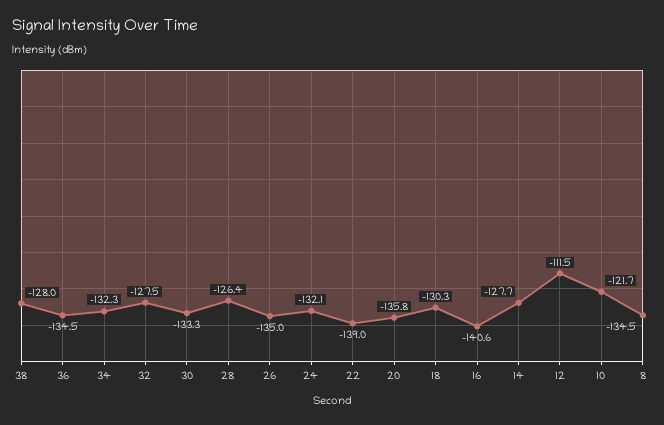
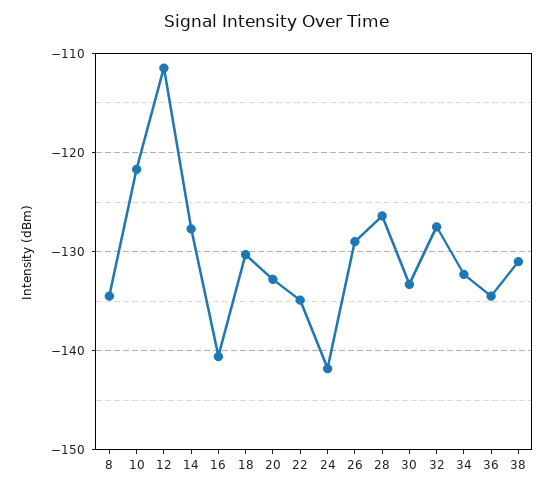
  {
-   "38": -128,
+   "38": -131,
    "36": -134.5,
    "34": -132.3,
    "32": -127.5,
    "30": -133.3,
    "28": -126.4,
-   "26": -135,
+   "26": -129,
-   "24": -132.1,
+   "24": -142,
-   "22": -139,
+   "22": -135,
-   "20": -135.8,
+   "20": -133,
    "18": -130.3,
    "16": -140.6,
    "14": -127.7,
    "12": -111.5,
    "10": -121.7,
    "8": -134.5
  }

